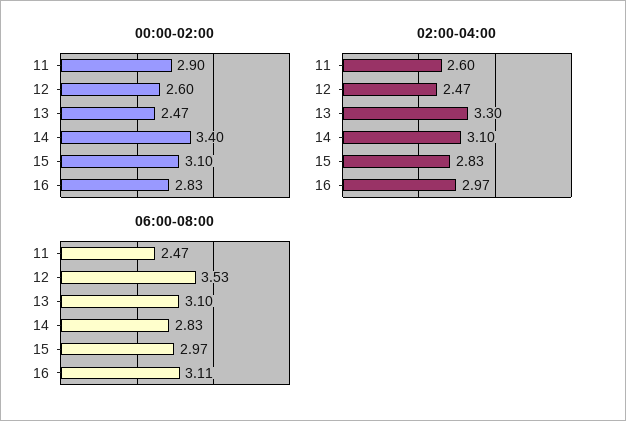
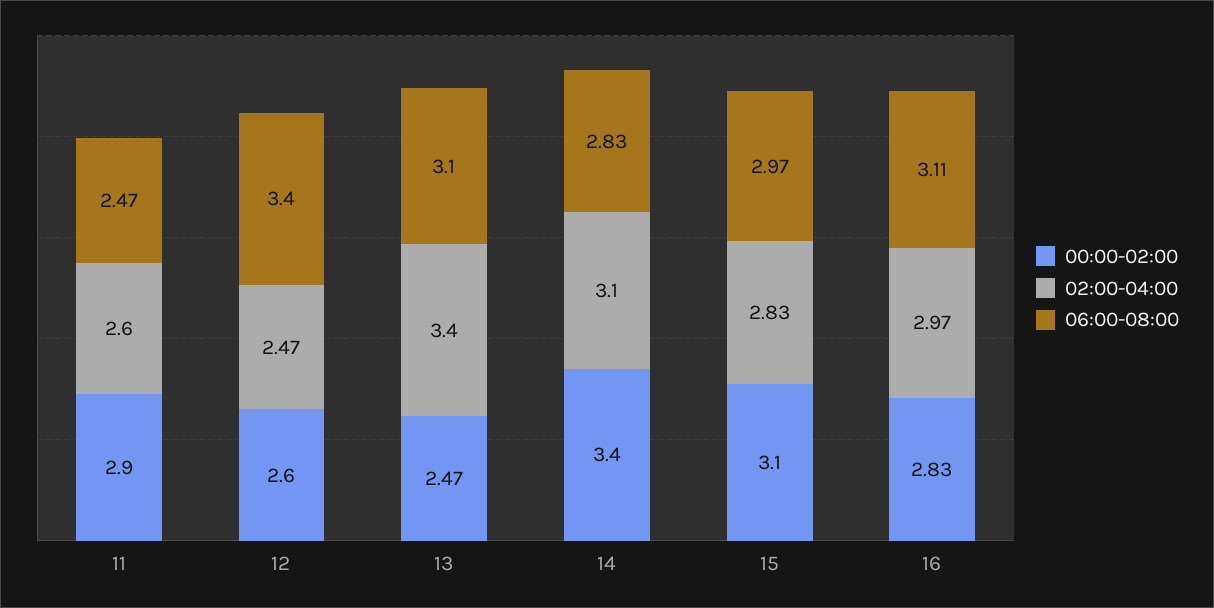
  {
    "00:00-02:00": {
      "11": 2.9,
      "12": 2.6,
      "13": 2.47,
      "14": 3.4,
      "15": 3.1,
      "16": 2.83
    },
    "02:00-04:00": {
      "11": 2.6,
      "12": 2.47,
-     "13": 3.3,
+     "13": 3.4,
      "14": 3.1,
      "15": 2.83,
      "16": 2.97
    },
    "06:00-08:00": {
      "11": 2.47,
-     "12": 3.53,
+     "12": 3.4,
      "13": 3.1,
      "14": 2.83,
      "15": 2.97,
      "16": 3.11
    }
  }

